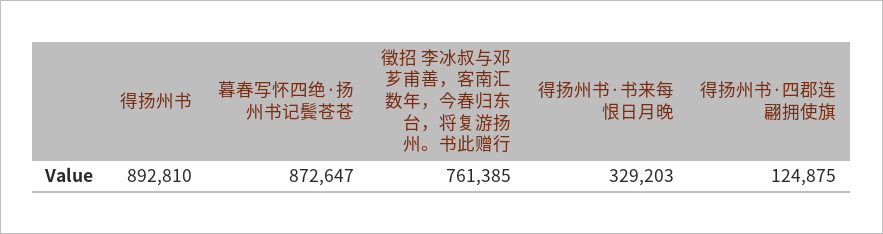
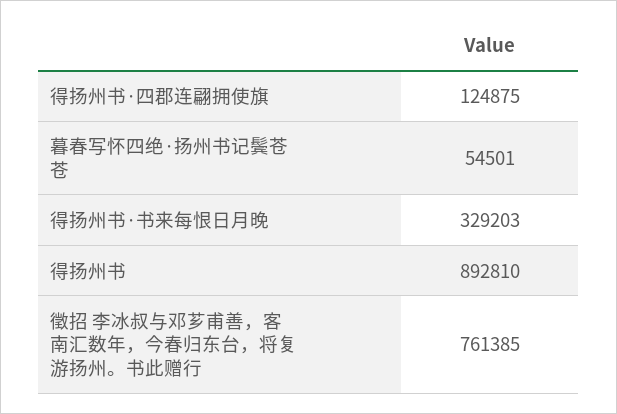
  {
    "得扬州书": 892810,
-   "暮春写怀四绝·扬州书记鬓苍苍": 872647,
+   "暮春写怀四绝·扬州书记鬓苍苍": 54501,
    "徵招 李冰叔与邓芗甫善，客南汇数年，今春归东台，将复游扬州。书此赠行": 761385,
    "得扬州书·书来每恨日月晚": 329203,
    "得扬州书·四郡连翩拥使旗": 124875
  }

